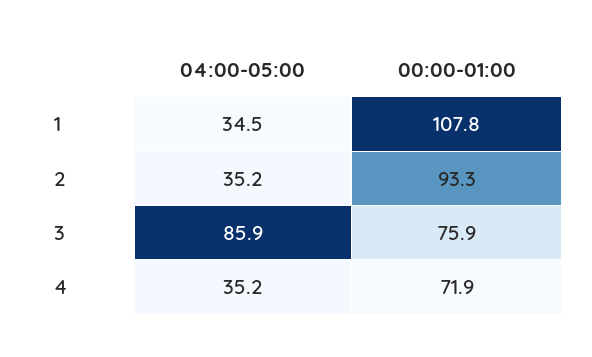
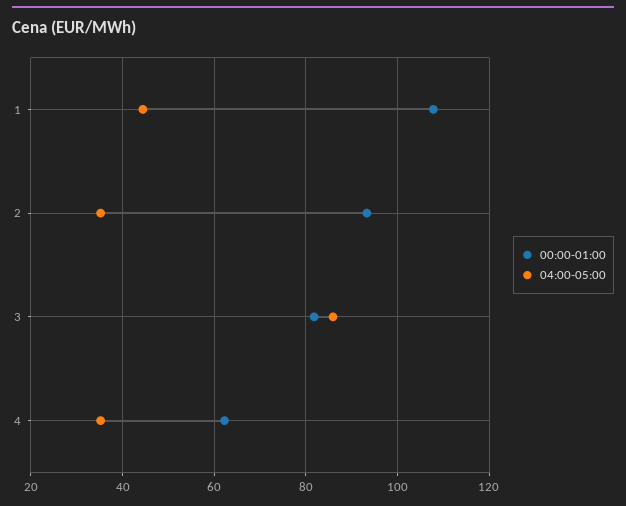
  {
    "04:00-05:00": {
-     "1": 34.5,
+     "1": 44,
      "2": 35.2,
      "3": 85.9,
      "4": 35.2
    },
    "00:00-01:00": {
      "1": 107.8,
      "2": 93.3,
-     "3": 75.9,
+     "3": 82,
-     "4": 71.9
+     "4": 62
    }
  }

